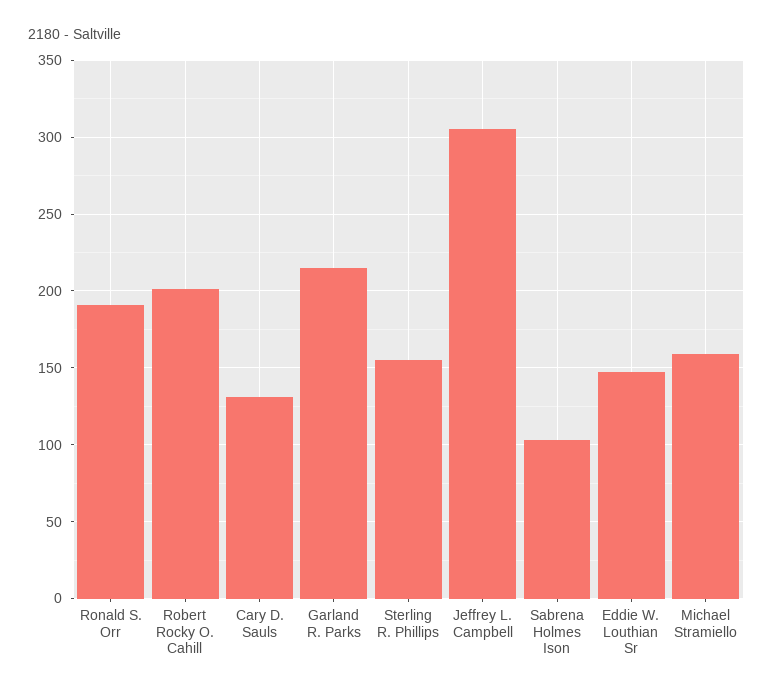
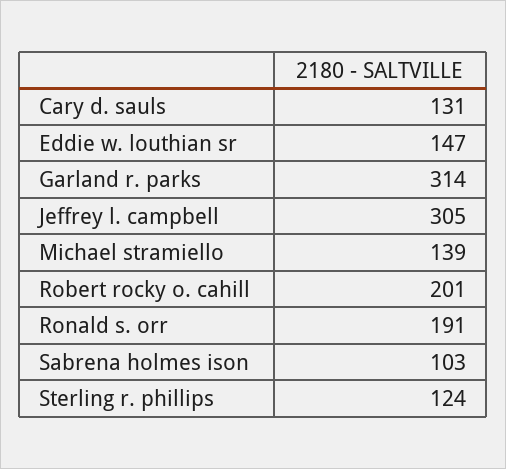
  {
    "Ronald S. Orr": 191,
    "Robert Rocky O. Cahill": 201,
    "Cary D. Sauls": 131,
-   "Garland R. Parks": 215,
+   "Garland R. Parks": 314,
-   "Sterling R. Phillips": 155,
+   "Sterling R. Phillips": 124,
    "Jeffrey L. Campbell": 305,
    "Sabrena Holmes Ison": 103,
    "Eddie W. Louthian Sr": 147,
-   "Michael Stramiello": 160
+   "Michael Stramiello": 139
  }

